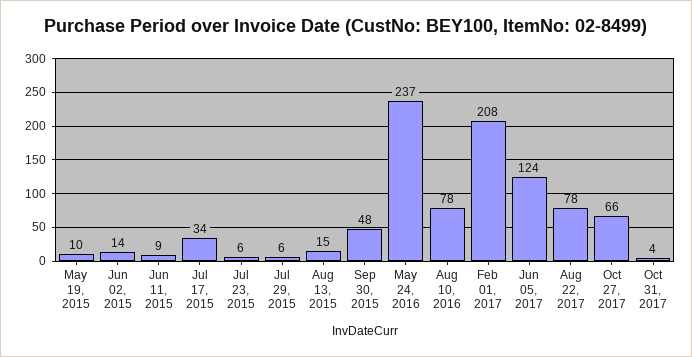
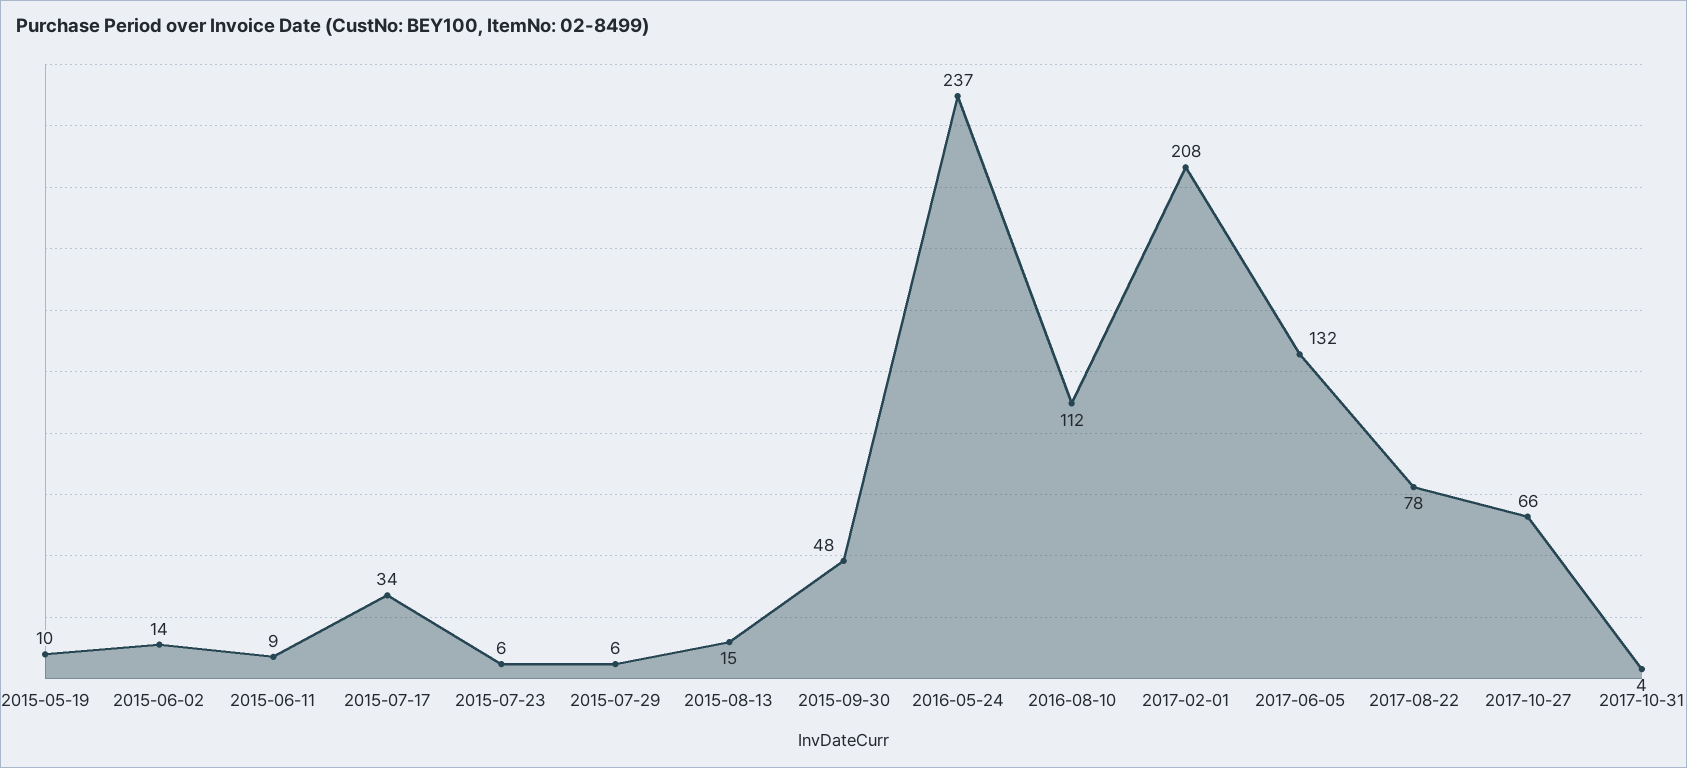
  {
    "May 19, 2015": 10,
    "Jun 02, 2015": 14,
    "Jun 11, 2015": 9,
    "Jul 17, 2015": 34,
    "Jul 23, 2015": 6,
    "Jul 29, 2015": 6,
    "Aug 13, 2015": 15,
    "Sep 30, 2015": 48,
    "May 24, 2016": 237,
-   "Aug 10, 2016": 78,
+   "Aug 10, 2016": 112,
    "Feb 01, 2017": 208,
-   "Jun 05, 2017": 124,
+   "Jun 05, 2017": 132,
    "Aug 22, 2017": 78,
    "Oct 27, 2017": 66,
    "Oct 31, 2017": 4
  }

